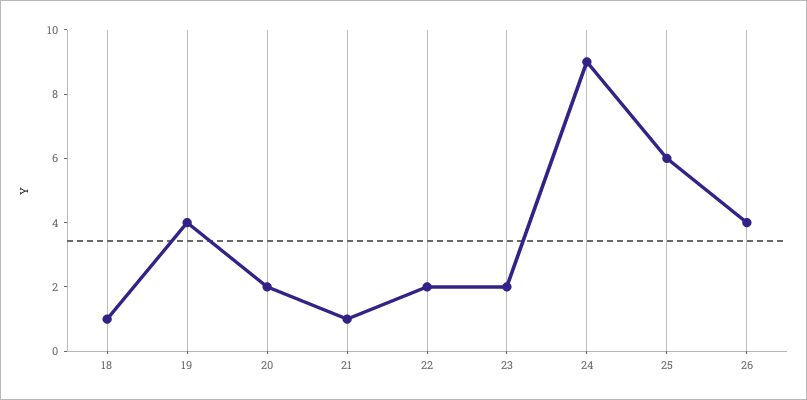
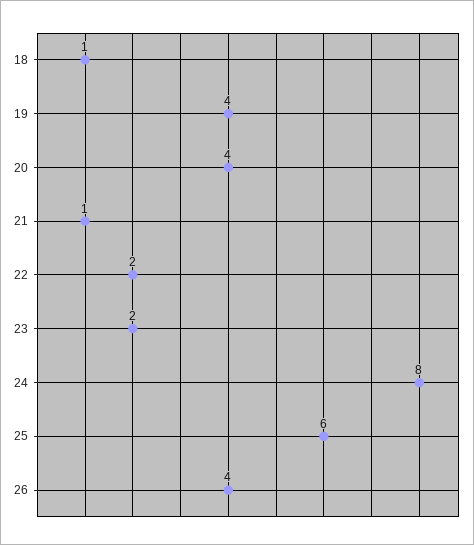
  {
    "18": 1,
    "19": 4,
-   "20": 2,
+   "20": 4,
    "21": 1,
    "22": 2,
    "23": 2,
-   "24": 9,
+   "24": 8,
    "25": 6,
    "26": 4
  }

